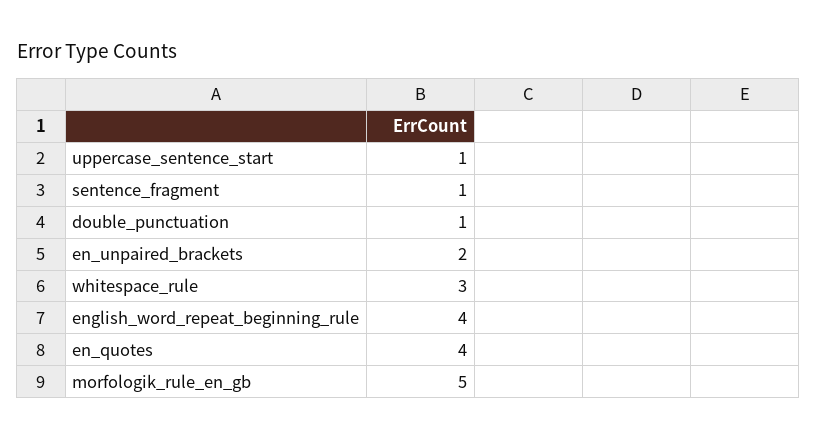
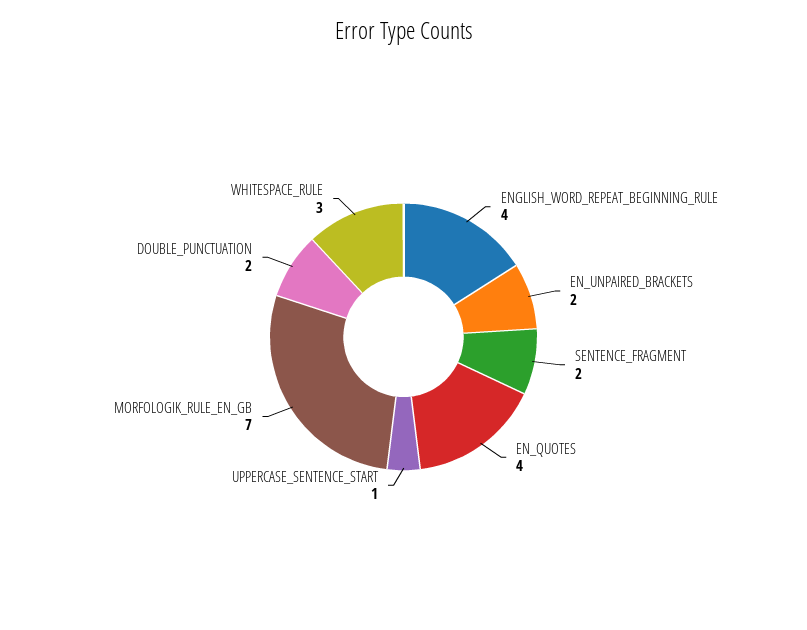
  {
    "uppercase_sentence_start": 1,
-   "sentence_fragment": 1,
+   "sentence_fragment": 2,
-   "double_punctuation": 1,
+   "double_punctuation": 2,
    "en_unpaired_brackets": 2,
    "whitespace_rule": 3,
    "english_word_repeat_beginning_rule": 4,
    "en_quotes": 4,
-   "morfologik_rule_en_gb": 5
+   "morfologik_rule_en_gb": 7
  }

